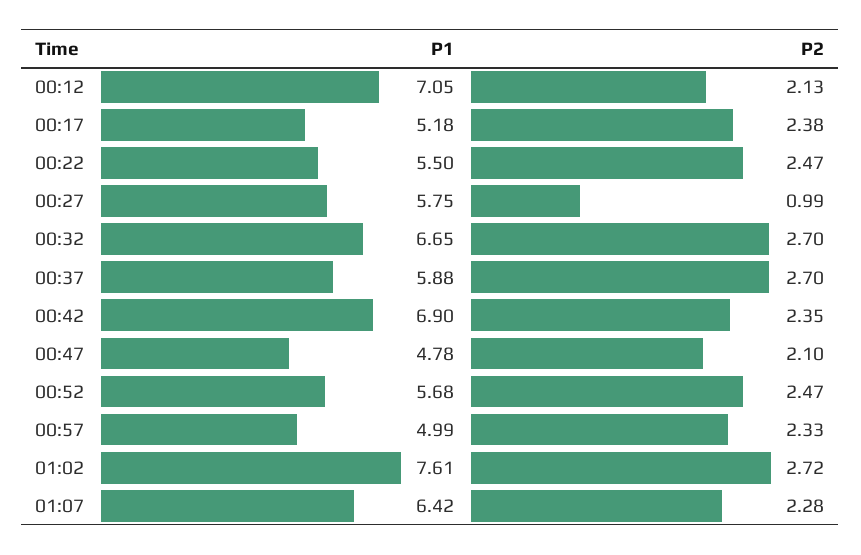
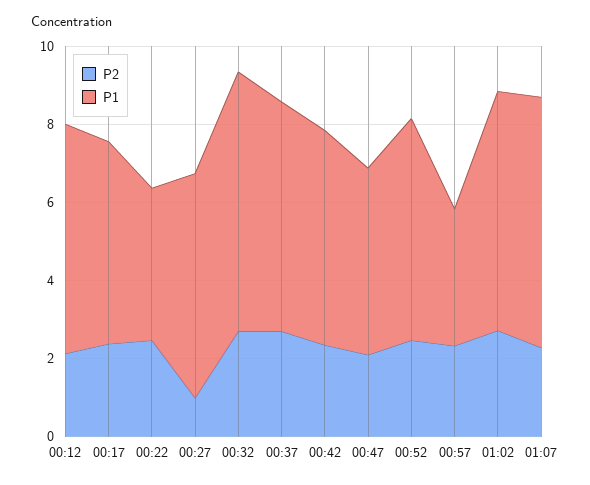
  {
    "P1": {
-     "00:12": 7.05,
+     "00:12": 6,
      "00:17": 5.18,
-     "00:22": 5.5,
+     "00:22": 4,
      "00:27": 5.75,
      "00:32": 6.65,
      "00:37": 5.88,
-     "00:42": 6.9,
+     "00:42": 5.5,
      "00:47": 4.78,
      "00:52": 5.68,
-     "00:57": 4.99,
+     "00:57": 3.5,
-     "01:02": 7.61,
+     "01:02": 6,
      "01:07": 6.42
    },
    "P2": {
      "00:12": 2.13,
      "00:17": 2.38,
      "00:22": 2.47,
      "00:27": 0.99,
      "00:32": 2.7,
      "00:37": 2.7,
      "00:42": 2.35,
      "00:47": 2.1,
      "00:52": 2.47,
      "00:57": 2.33,
      "01:02": 2.72,
      "01:07": 2.28
    }
  }

